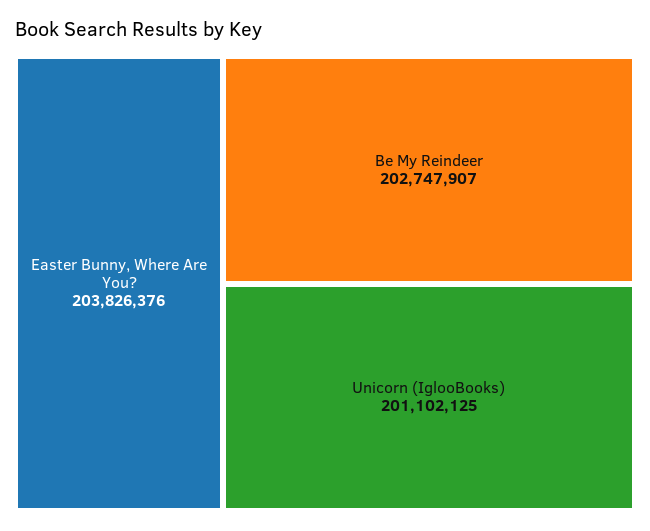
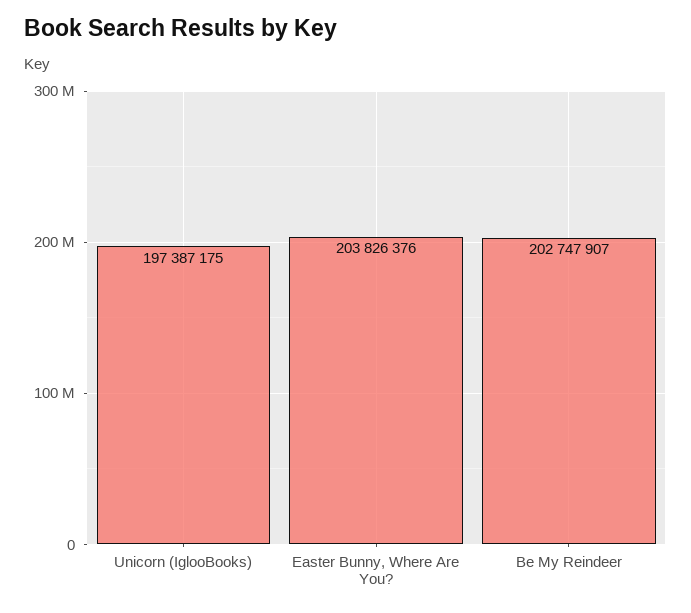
  {
    "Easter Bunny, Where Are You?": 203826376,
    "Be My Reindeer": 202747907,
-   "Unicorn (IglooBooks)": 201102125
+   "Unicorn (IglooBooks)": 197387175
  }

